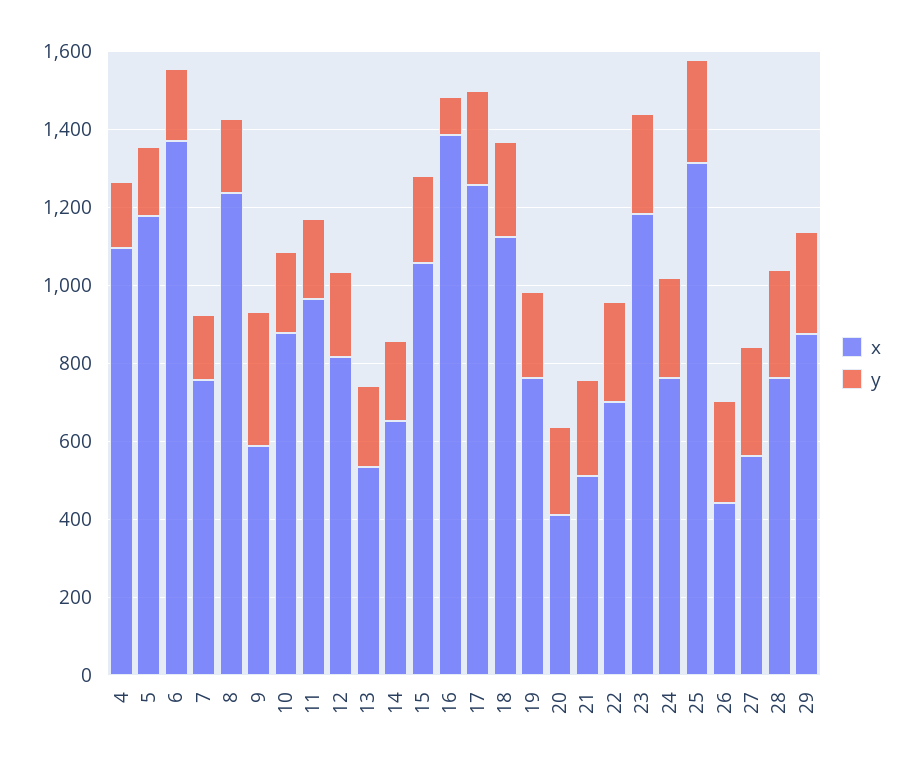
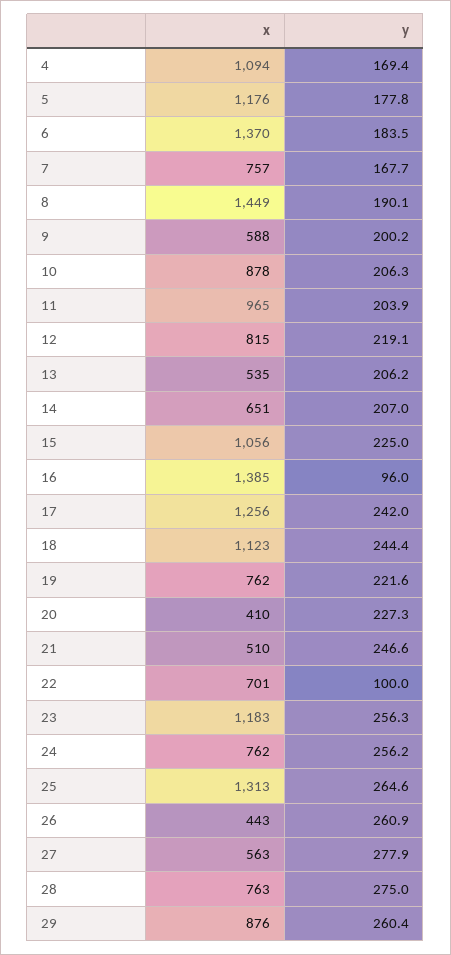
  {
    "x": {
      "4": 1094,
      "5": 1176,
      "6": 1370,
      "7": 757,
-     "8": 1250,
+     "8": 1449,
      "9": 588,
      "10": 878,
      "11": 965,
      "12": 815,
      "13": 535,
      "14": 651,
      "15": 1056,
      "16": 1385,
      "17": 1256,
      "18": 1123,
      "19": 762,
      "20": 410,
      "21": 510,
      "22": 701,
      "23": 1183,
      "24": 762,
      "25": 1313,
      "26": 443,
      "27": 563,
      "28": 763,
      "29": 876
    },
    "y": {
      "4": 169.4,
      "5": 177.8,
      "6": 183.5,
      "7": 167.7,
      "8": 190.1,
-     "9": 350,
+     "9": 200.2,
      "10": 206.3,
      "11": 203.9,
      "12": 219.1,
      "13": 206.2,
      "14": 207,
      "15": 225,
      "16": 96,
      "17": 242,
      "18": 244.4,
      "19": 221.6,
      "20": 227.3,
      "21": 246.6,
-     "22": 250,
+     "22": 100,
      "23": 256.3,
      "24": 256.2,
      "25": 264.6,
      "26": 260.9,
      "27": 277.9,
      "28": 275,
      "29": 260.4
    }
  }

